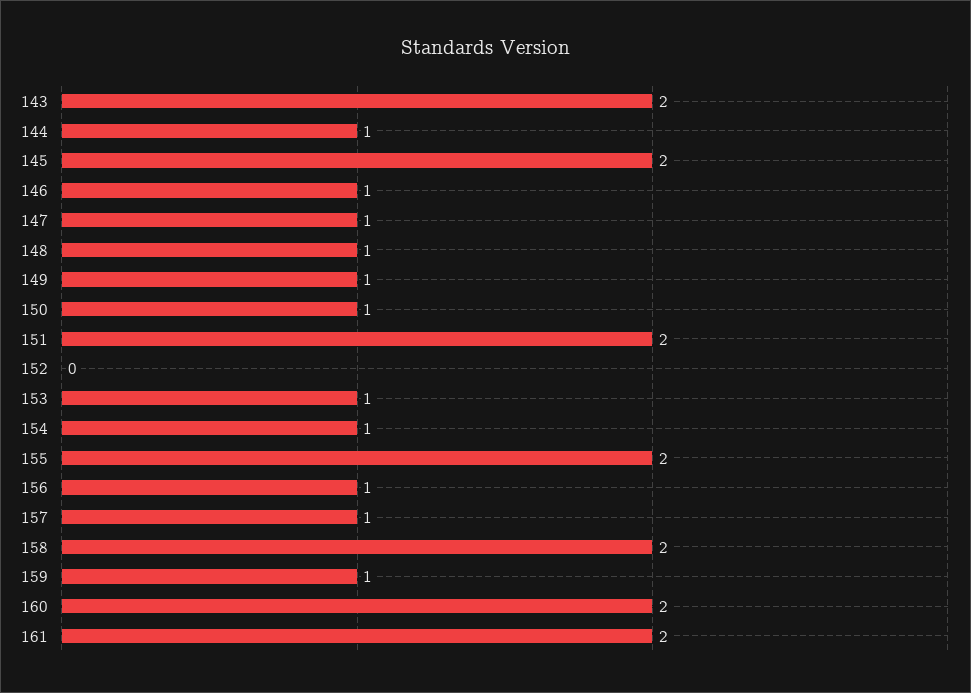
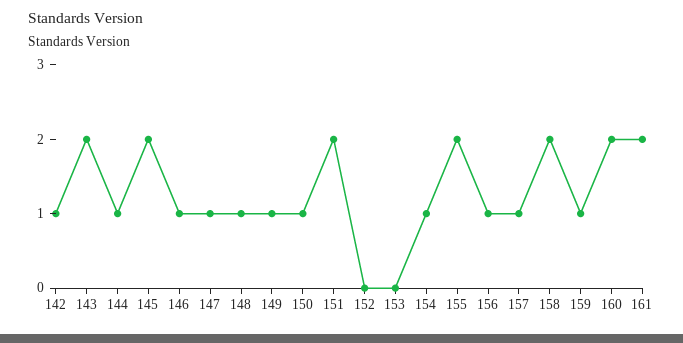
  {
    "143": 2,
    "144": 1,
    "145": 2,
    "146": 1,
    "147": 1,
    "148": 1,
    "149": 1,
    "150": 1,
    "151": 2,
    "152": 0,
-   "153": 1,
+   "153": 0,
    "154": 1,
    "155": 2,
    "156": 1,
    "157": 1,
    "158": 2,
    "159": 1,
    "160": 2,
-   "161": 2
+   "161": 2,
+   "142": 1
  }

